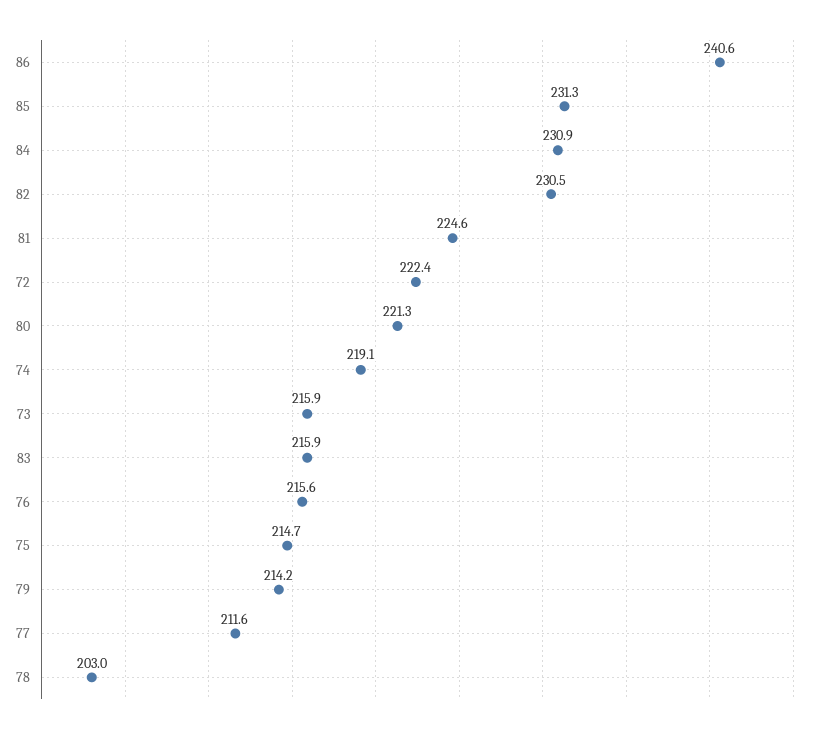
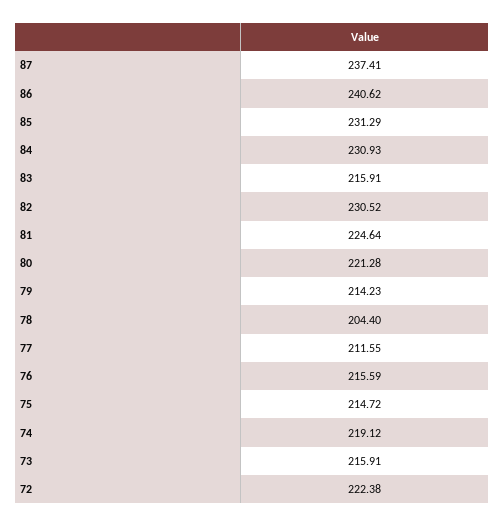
  {
    "86": 240.62,
    "85": 231.29,
    "84": 230.93,
    "82": 230.52,
    "81": 224.64,
    "72": 222.38,
    "80": 221.28,
    "74": 219.12,
    "73": 215.91,
    "83": 215.91,
    "76": 215.59,
    "75": 214.72,
    "79": 214.23,
    "77": 211.55,
-   "78": 203
+   "78": 204.4,
+   "87": 237.41
  }

